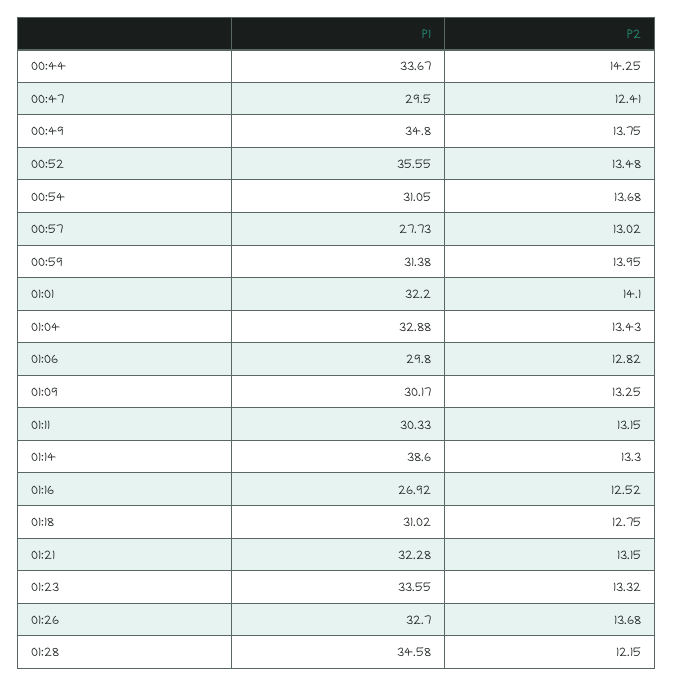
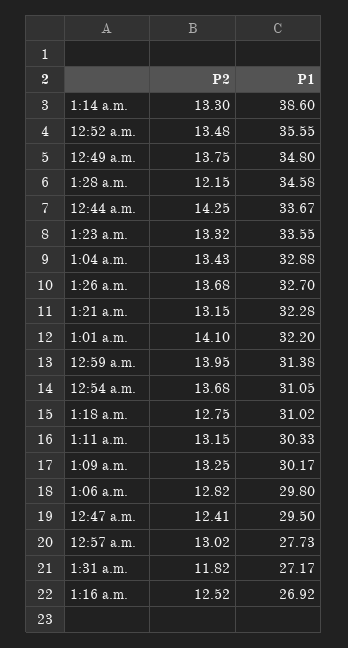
  {
    "P1": {
      "00:44": 33.67,
      "00:47": 29.5,
      "00:49": 34.8,
      "00:52": 35.55,
      "00:54": 31.05,
      "00:57": 27.73,
      "00:59": 31.38,
      "01:01": 32.2,
      "01:04": 32.88,
      "01:06": 29.8,
      "01:09": 30.17,
      "01:11": 30.33,
      "01:14": 38.6,
      "01:16": 26.92,
      "01:18": 31.02,
      "01:21": 32.28,
      "01:23": 33.55,
      "01:26": 32.7,
-     "01:28": 34.58
+     "01:28": 34.58,
+     "1:31 a.m.": 27.17
    },
    "P2": {
      "00:44": 14.25,
      "00:47": 12.41,
      "00:49": 13.75,
      "00:52": 13.48,
      "00:54": 13.68,
      "00:57": 13.02,
      "00:59": 13.95,
      "01:01": 14.1,
      "01:04": 13.43,
      "01:06": 12.82,
      "01:09": 13.25,
      "01:11": 13.15,
      "01:14": 13.3,
      "01:16": 12.52,
      "01:18": 12.75,
      "01:21": 13.15,
      "01:23": 13.32,
      "01:26": 13.68,
-     "01:28": 12.15
+     "01:28": 12.15,
+     "1:31 a.m.": 11.82
    }
  }

